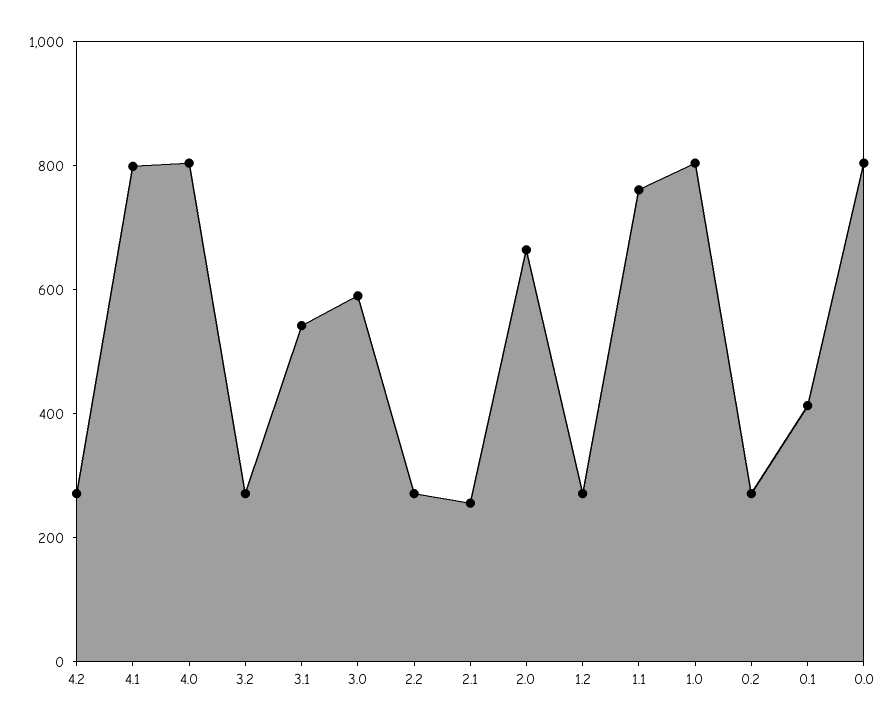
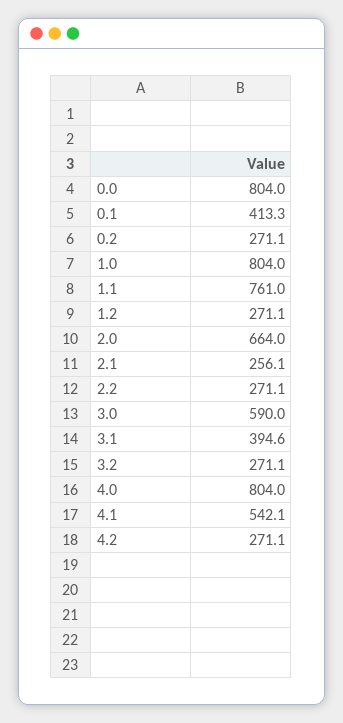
  {
    "4.2": 271.1,
-   "4.1": 800,
+   "4.1": 542.1,
    "4.0": 804,
    "3.2": 271.1,
-   "3.1": 550,
+   "3.1": 394.6,
    "3.0": 590,
    "2.2": 271.1,
    "2.1": 256.1,
    "2.0": 664,
    "1.2": 271.1,
    "1.1": 761,
    "1.0": 804,
    "0.2": 271.1,
    "0.1": 413.3,
    "0.0": 804
  }

